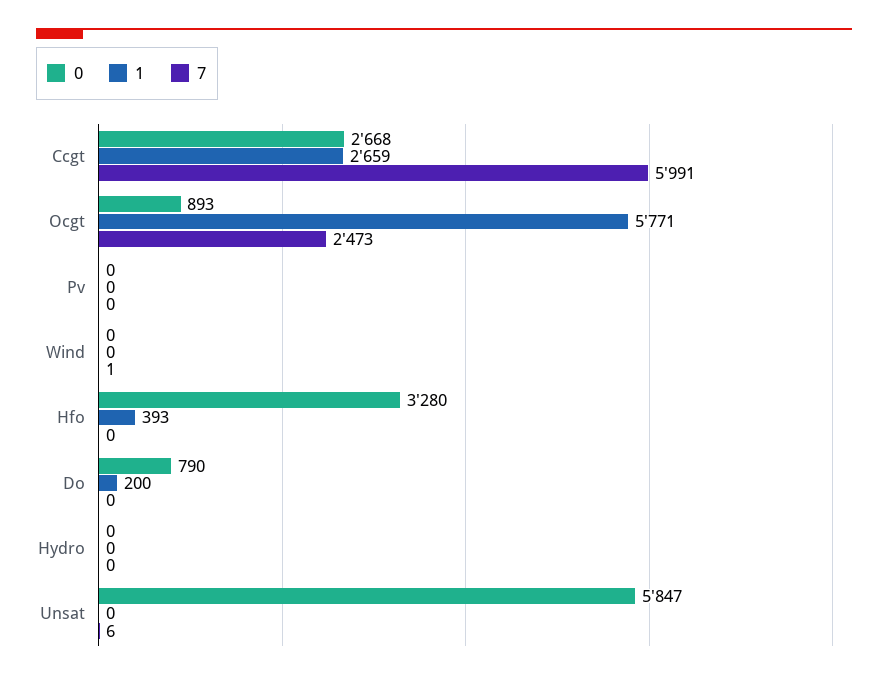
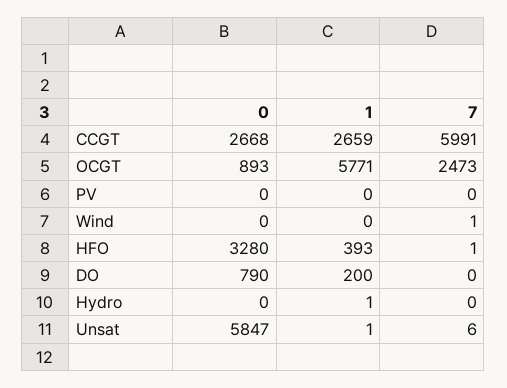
  {
    "0": {
      "Ccgt": 2668,
      "Ocgt": 893,
      "Pv": 0,
      "Wind": 0,
      "Hfo": 3280,
      "Do": 790,
      "Hydro": 0,
      "Unsat": 5847
    },
    "1": {
      "Ccgt": 2659,
      "Ocgt": 5771,
      "Pv": 0,
      "Wind": 0,
      "Hfo": 393,
      "Do": 200,
-     "Hydro": 0,
+     "Hydro": 1,
-     "Unsat": 0
+     "Unsat": 1
    },
    "7": {
      "Ccgt": 5991,
      "Ocgt": 2473,
      "Pv": 0,
      "Wind": 1,
-     "Hfo": 0,
+     "Hfo": 1,
      "Do": 0,
      "Hydro": 0,
      "Unsat": 6
    }
  }

